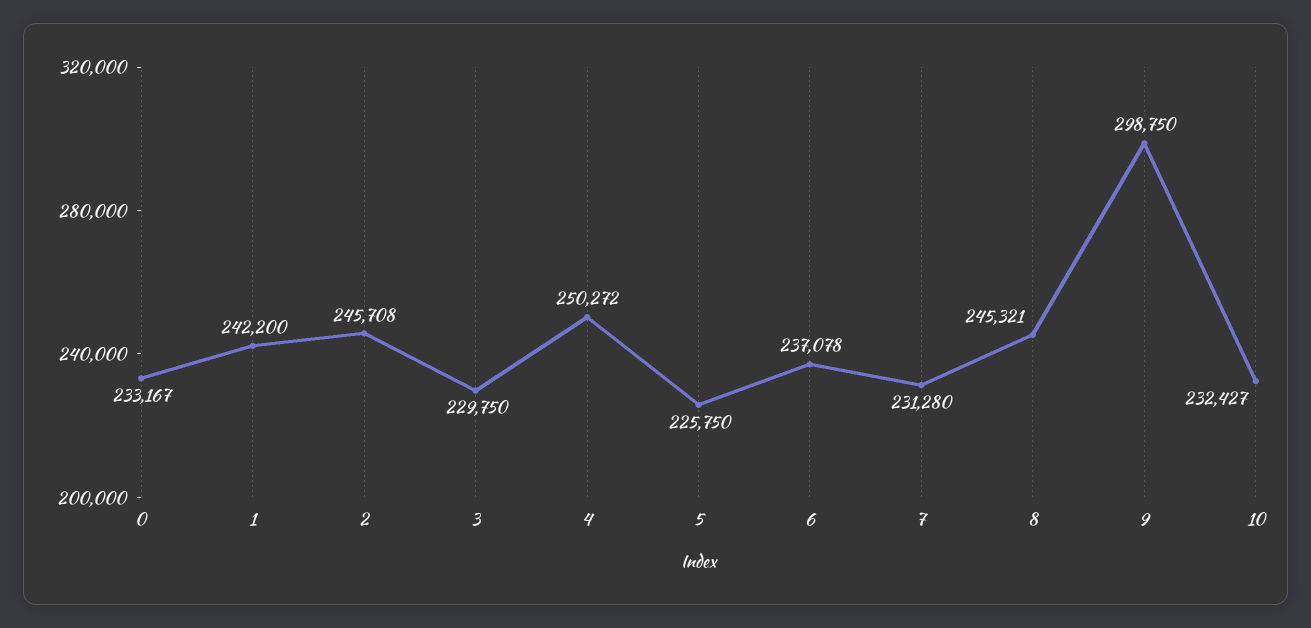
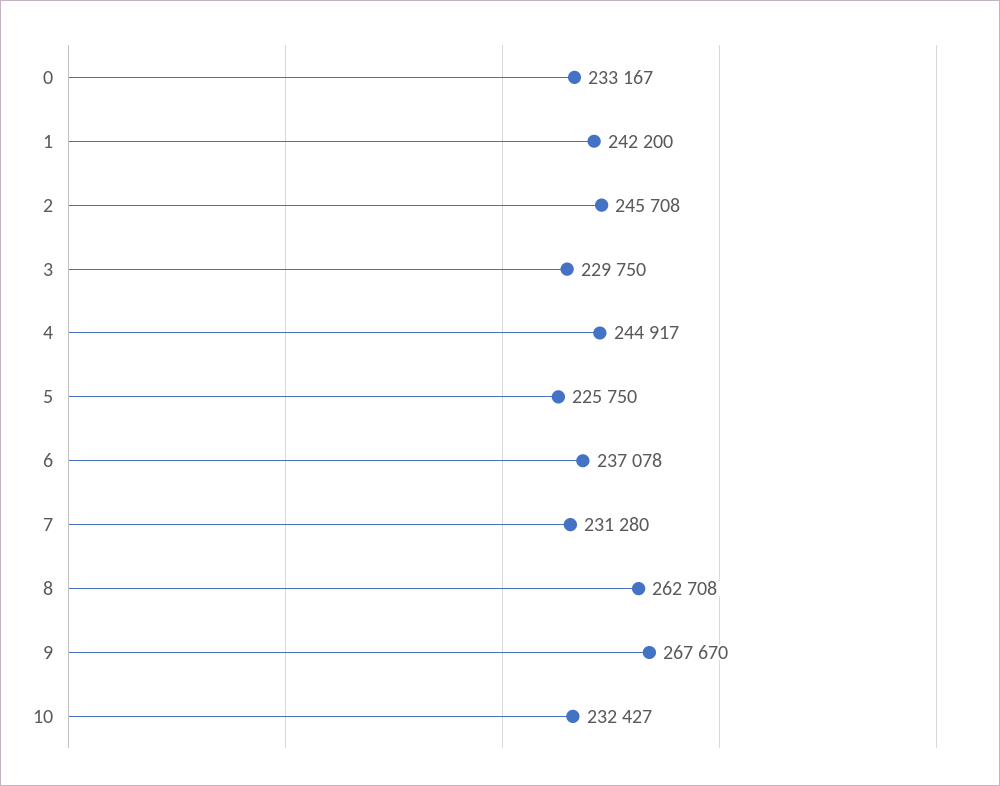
  {
    "0": 233167,
    "1": 242200,
    "2": 245708,
    "3": 229750,
-   "4": 250272,
+   "4": 244917,
    "5": 225750,
    "6": 237078,
    "7": 231280,
-   "8": 245321,
+   "8": 262708,
-   "9": 298750,
+   "9": 267670,
    "10": 232427
  }

